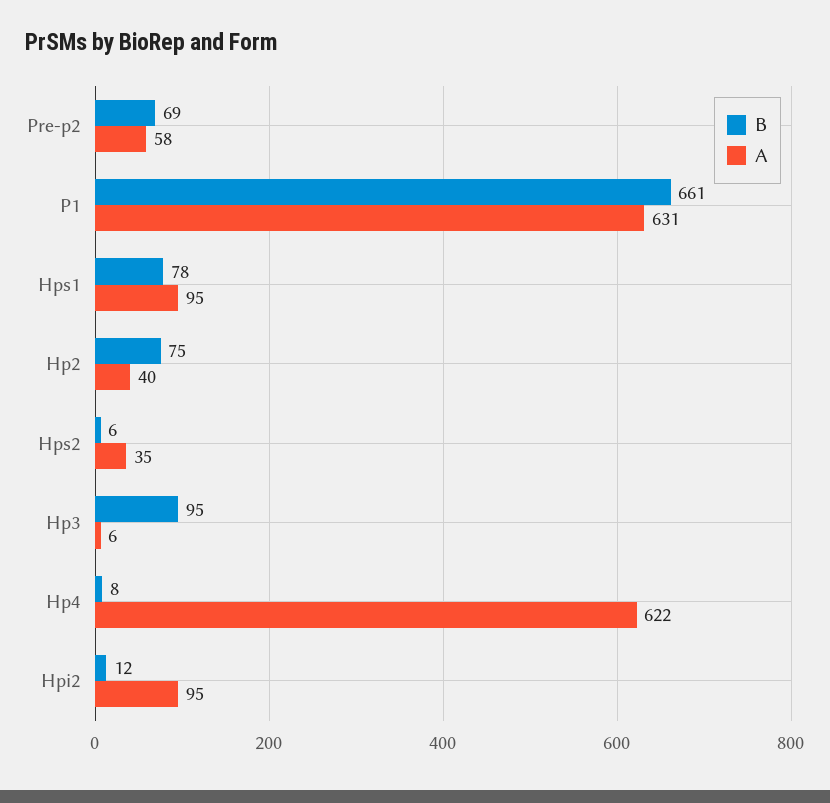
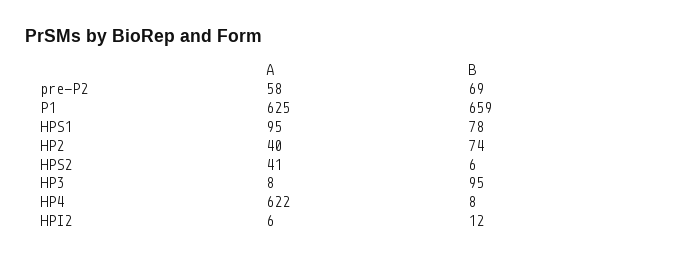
  {
    "B": {
      "Pre-p2": 69,
-     "P1": 661,
+     "P1": 659,
      "Hps1": 78,
-     "Hp2": 75,
+     "Hp2": 74,
      "Hps2": 6,
      "Hp3": 95,
      "Hp4": 8,
      "Hpi2": 12
    },
    "A": {
      "Pre-p2": 58,
-     "P1": 631,
+     "P1": 625,
      "Hps1": 95,
      "Hp2": 40,
-     "Hps2": 35,
+     "Hps2": 41,
-     "Hp3": 6,
+     "Hp3": 8,
      "Hp4": 622,
-     "Hpi2": 95
+     "Hpi2": 6
    }
  }

